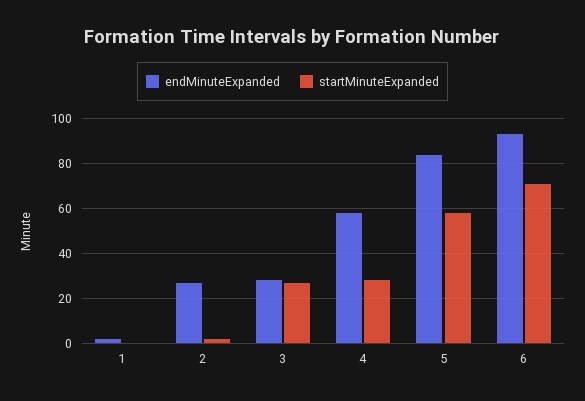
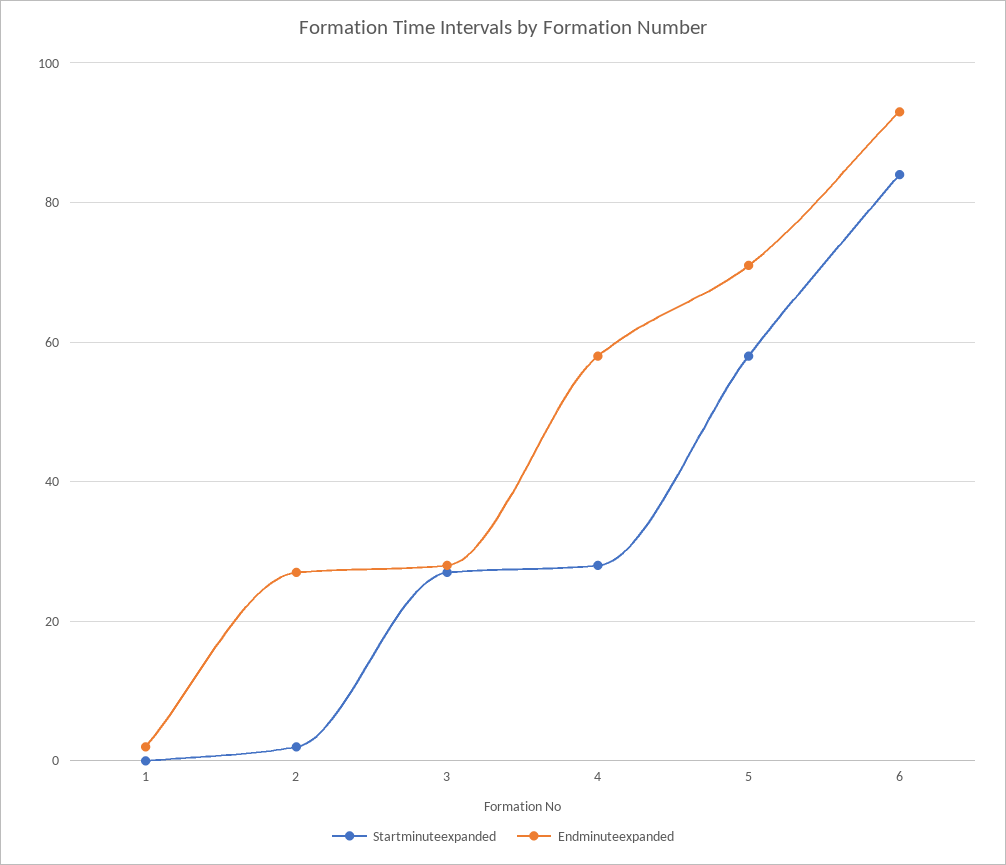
  {
    "endMinuteExpanded": {
      "1": 0,
      "2": 25,
      "3": 30,
      "4": 60,
-     "5": 85,
+     "5": 70,
      "6": 95
    },
    "startMinuteExpanded": {
      "1": 0,
      "2": 0,
      "3": 25,
      "4": 30,
      "5": 60,
-     "6": 70
+     "6": 85
    }
  }

